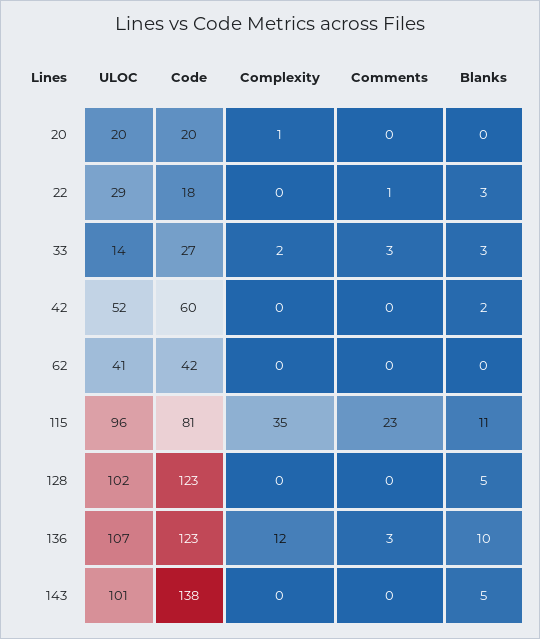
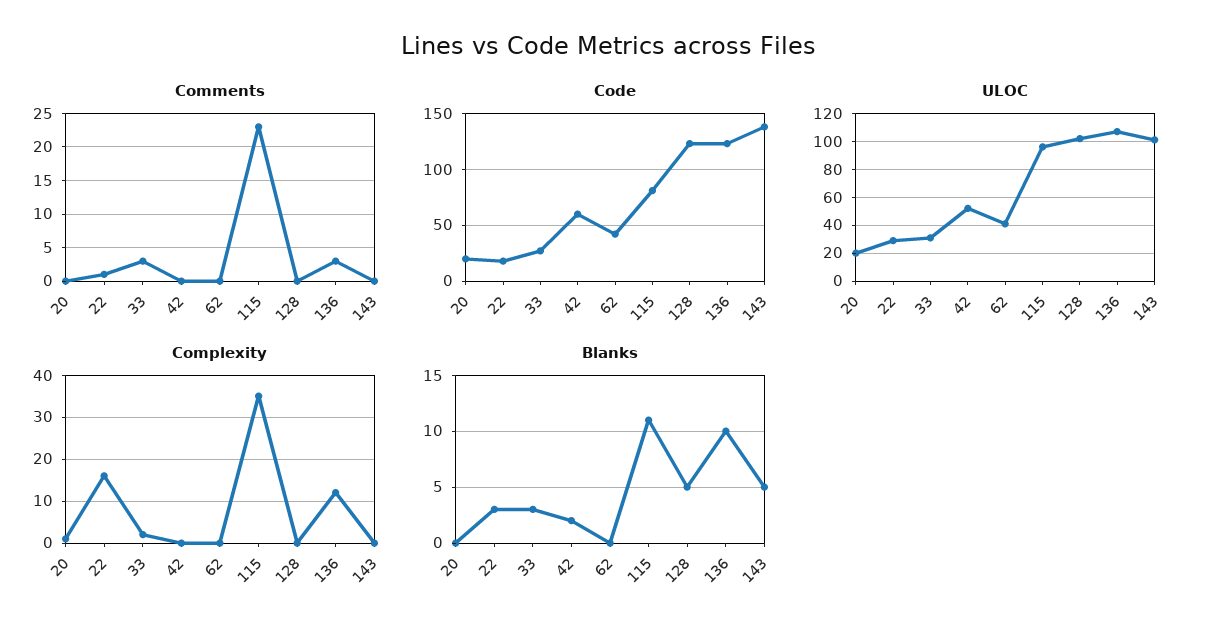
  {
    "ULOC": {
      "20": 20,
      "22": 29,
-     "33": 14,
+     "33": 30,
      "42": 52,
      "62": 41,
      "115": 96,
      "128": 102,
      "136": 107,
      "143": 101
    },
    "Code": {
      "20": 20,
      "22": 18,
      "33": 27,
      "42": 60,
      "62": 42,
      "115": 81,
      "128": 123,
      "136": 123,
      "143": 138
    },
    "Complexity": {
      "20": 1,
-     "22": 0,
+     "22": 15,
      "33": 2,
      "42": 0,
      "62": 0,
      "115": 35,
      "128": 0,
      "136": 12,
      "143": 0
    },
    "Comments": {
      "20": 0,
      "22": 1,
      "33": 3,
      "42": 0,
      "62": 0,
      "115": 23,
      "128": 0,
      "136": 3,
      "143": 0
    },
    "Blanks": {
      "20": 0,
      "22": 3,
      "33": 3,
      "42": 2,
      "62": 0,
      "115": 11,
      "128": 5,
      "136": 10,
      "143": 5
    }
  }

